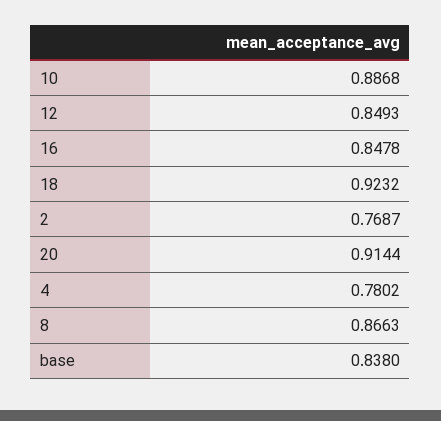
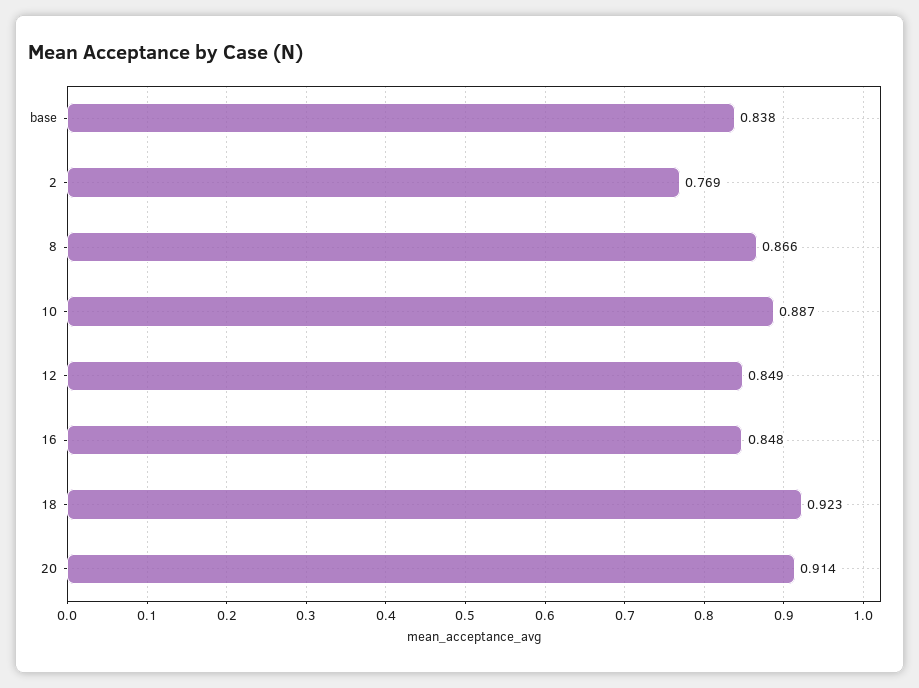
  {
    "10": 0.8868,
    "12": 0.8493,
    "16": 0.8478,
    "18": 0.9232,
    "2": 0.7687,
    "20": 0.9144,
-   "4": 0.7802,
    "8": 0.8663,
    "base": 0.838
  }

